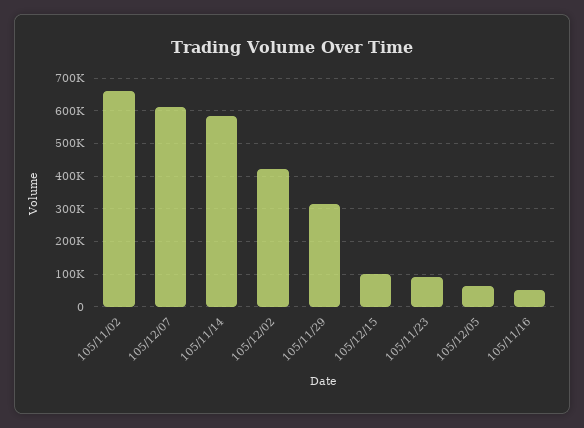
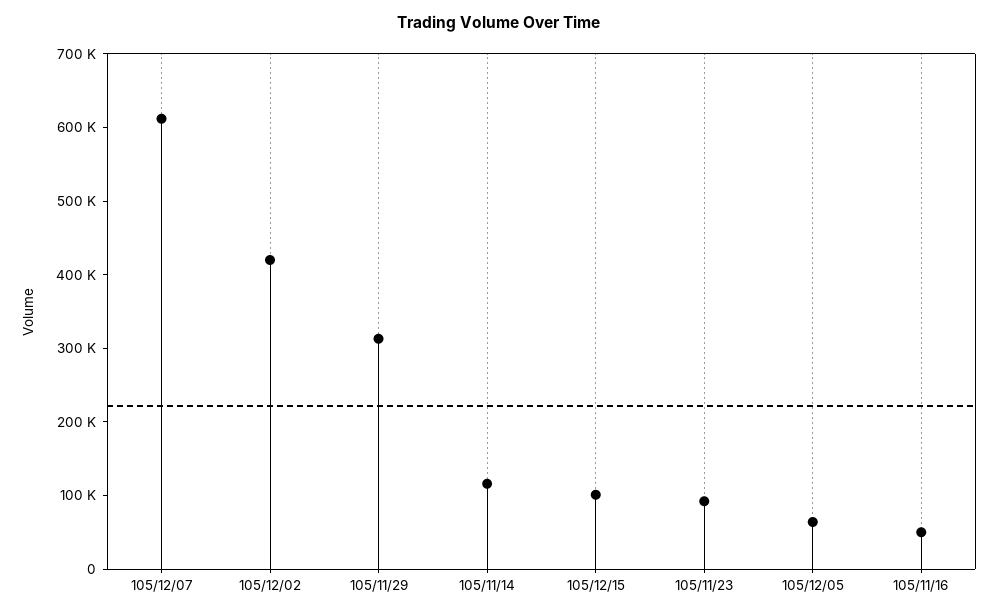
  {
-   "105/11/02": 660000,
    "105/12/07": 620000,
-   "105/11/14": 580000,
+   "105/11/14": 120000,
    "105/12/02": 420000,
    "105/11/29": 320000,
    "105/12/15": 100000,
    "105/11/23": 100000,
    "105/12/05": 60000,
    "105/11/16": 60000
  }

